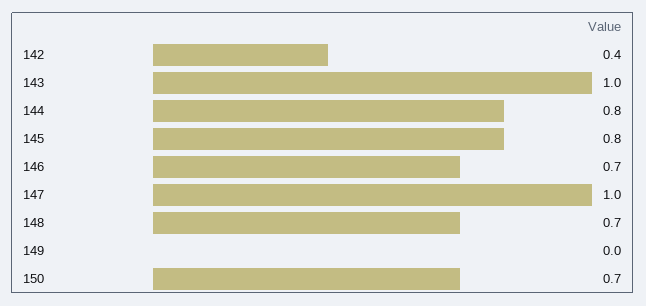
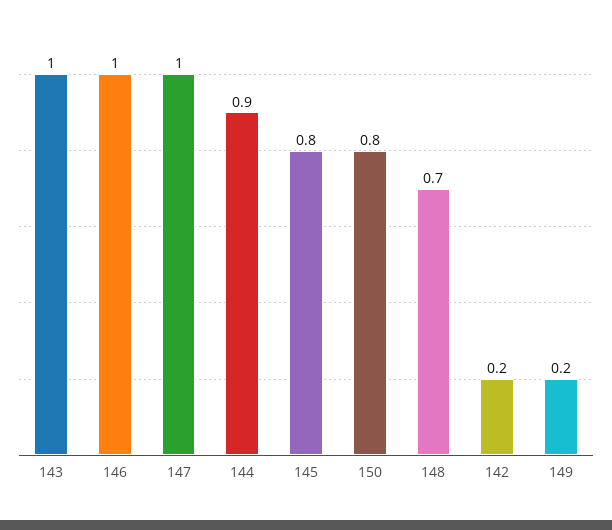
  {
-   "142": 0.4,
+   "142": 0.2,
    "143": 1,
-   "144": 0.8,
+   "144": 0.9,
    "145": 0.8,
-   "146": 0.7,
+   "146": 1,
    "147": 1,
    "148": 0.7,
-   "149": 0,
+   "149": 0.2,
-   "150": 0.7
+   "150": 0.8
  }

